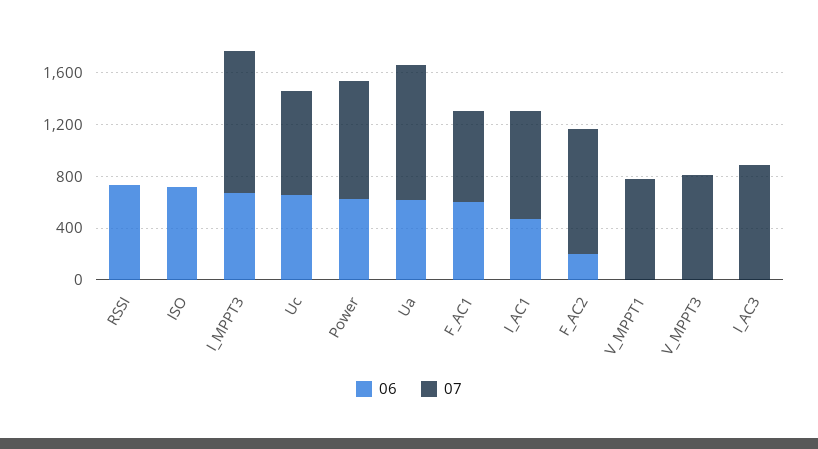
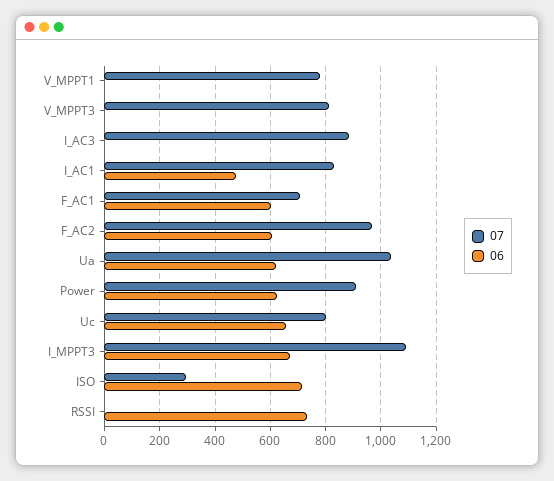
  {
    "06": {
      "RSSI": 725,
      "ISO": 725,
      "I_MPPT3": 675,
      "Uc": 650,
      "Power": 625,
      "Ua": 625,
      "F_AC1": 600,
      "I_AC1": 475,
-     "F_AC2": 200,
+     "F_AC2": 600,
      "V_MPPT1": 0,
      "V_MPPT3": 0,
      "I_AC3": 0
    },
    "07": {
      "RSSI": 0,
-     "ISO": 0,
+     "ISO": 300,
      "I_MPPT3": 1100,
      "Uc": 800,
      "Power": 900,
      "Ua": 1050,
      "F_AC1": 700,
      "I_AC1": 825,
      "F_AC2": 975,
      "V_MPPT1": 775,
      "V_MPPT3": 800,
      "I_AC3": 875
    }
  }

